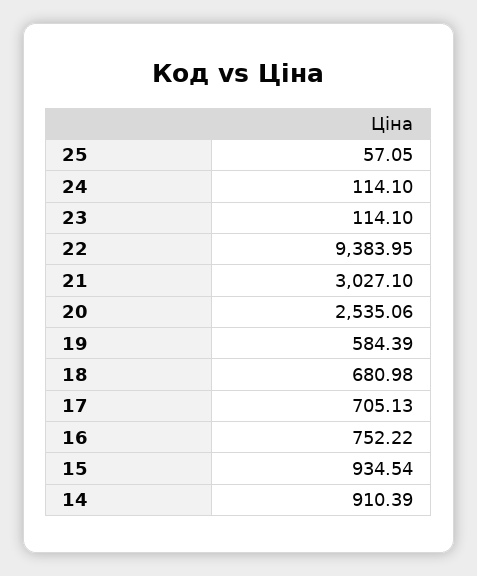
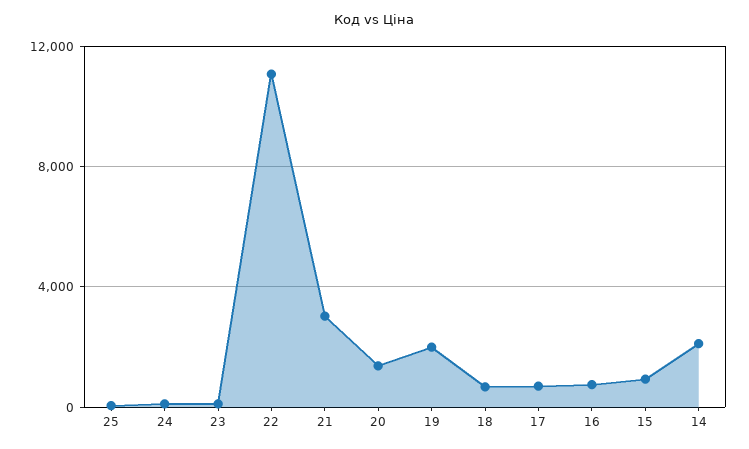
  {
    "25": 57.05,
    "24": 114.1,
    "23": 114.1,
-   "22": 9383.95,
+   "22": 11000,
    "21": 3027.1,
-   "20": 2535.06,
+   "20": 1500,
-   "19": 584.39,
+   "19": 2000,
    "18": 680.98,
    "17": 705.13,
    "16": 752.22,
    "15": 934.54,
-   "14": 910.39
+   "14": 2000
  }

